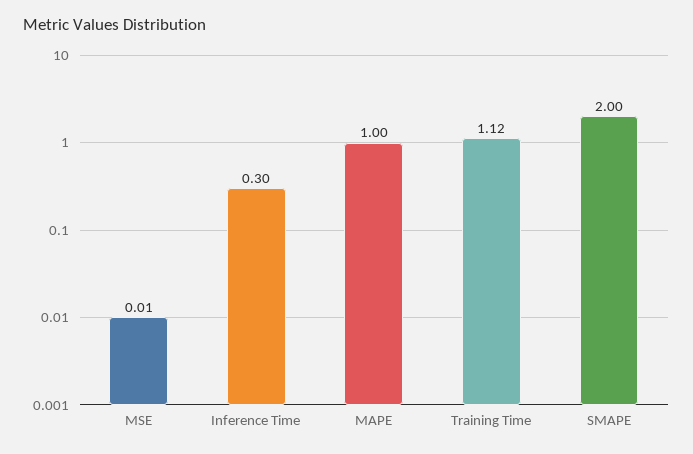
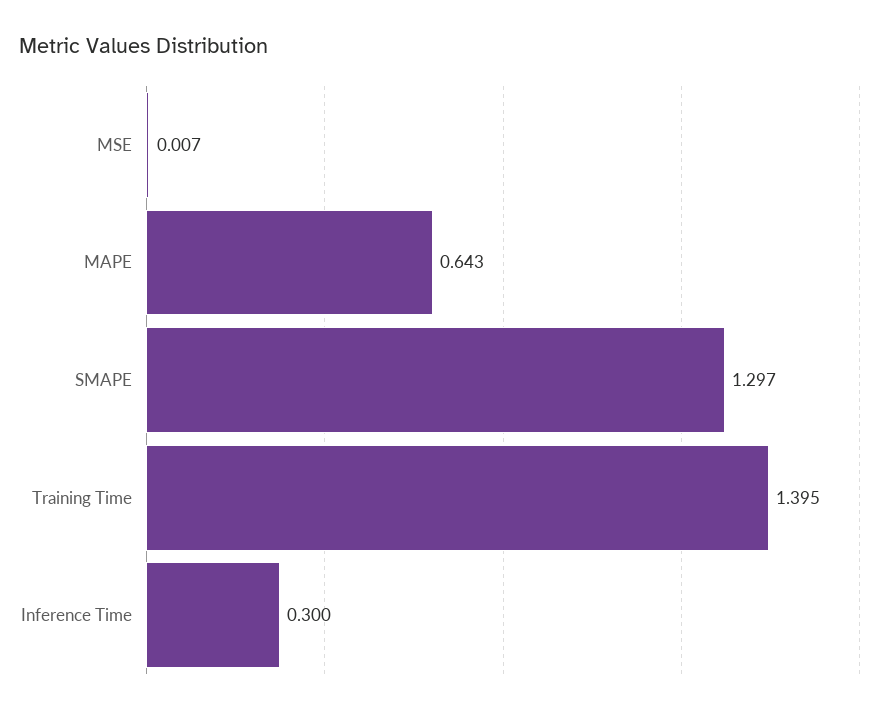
  {
    "MSE": 0.007,
    "Inference Time": 0.3,
-   "MAPE": 1,
+   "MAPE": 0.643,
-   "Training Time": 1.12,
+   "Training Time": 1.395,
-   "SMAPE": 2
+   "SMAPE": 1.297
  }

